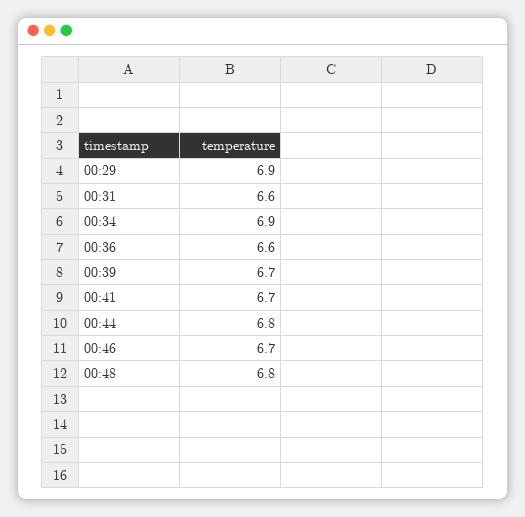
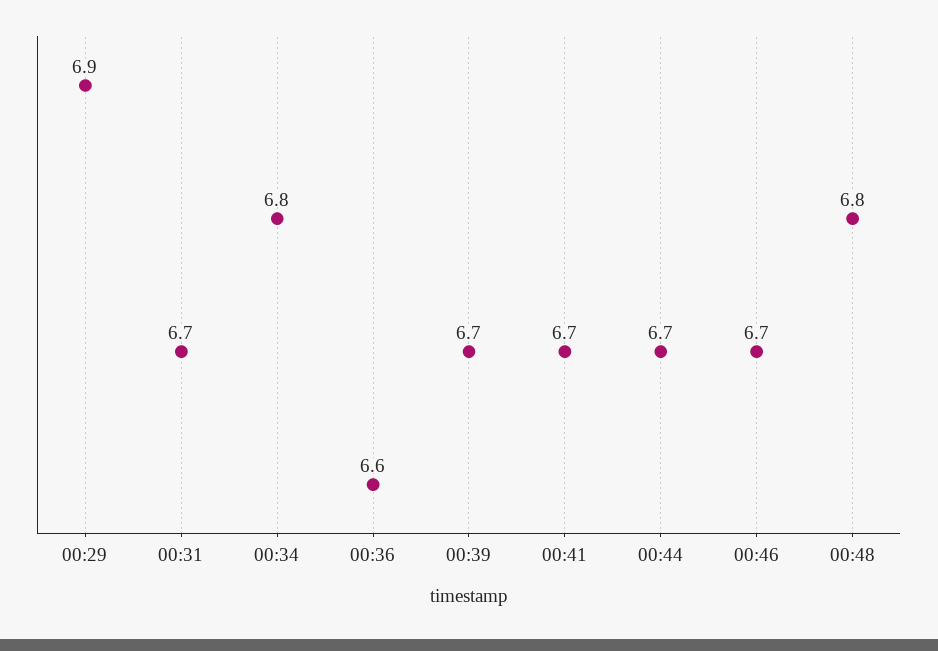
  {
    "00:29": 6.9,
-   "00:31": 6.6,
+   "00:31": 6.7,
-   "00:34": 6.9,
+   "00:34": 6.8,
    "00:36": 6.6,
    "00:39": 6.7,
    "00:41": 6.7,
-   "00:44": 6.8,
+   "00:44": 6.7,
    "00:46": 6.7,
    "00:48": 6.8
  }

